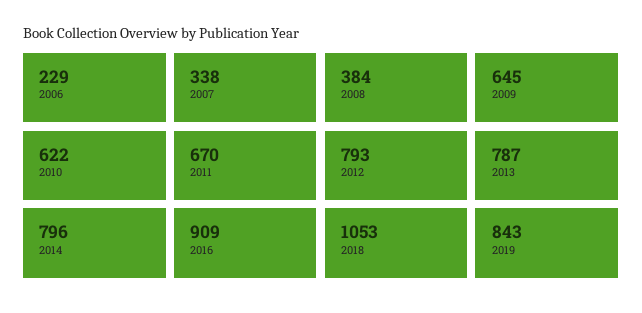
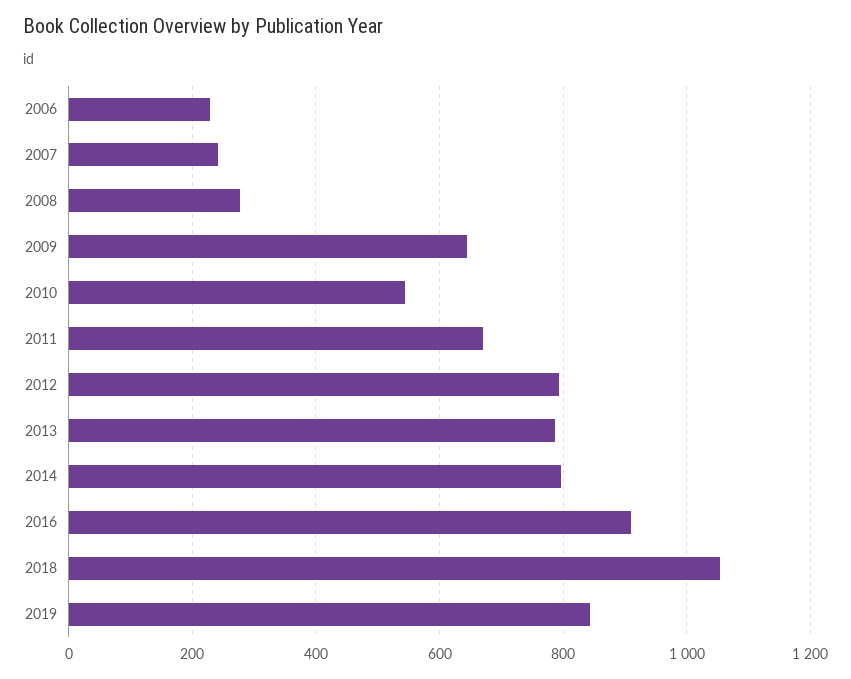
  {
    "2006": 229,
-   "2007": 338,
+   "2007": 240,
-   "2008": 384,
+   "2008": 280,
    "2009": 645,
-   "2010": 622,
+   "2010": 540,
    "2011": 670,
    "2012": 793,
    "2013": 787,
    "2014": 796,
    "2016": 909,
    "2018": 1053,
    "2019": 843
  }

